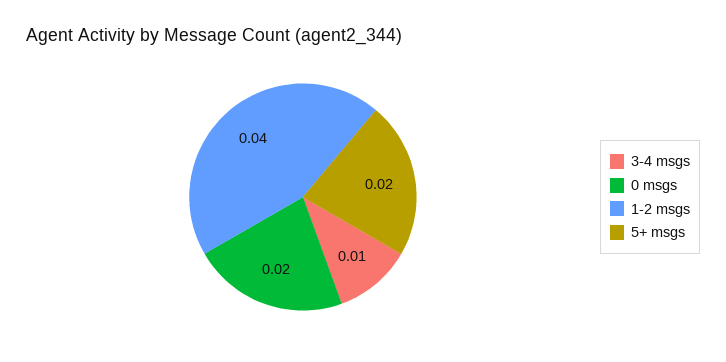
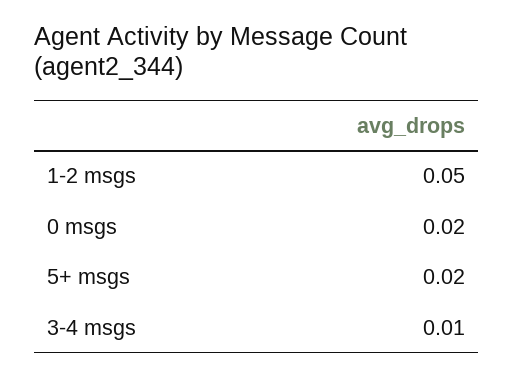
  {
    "3-4 msgs": 0.01,
    "0 msgs": 0.02,
-   "1-2 msgs": 0.04,
+   "1-2 msgs": 0.05,
    "5+ msgs": 0.02
  }

